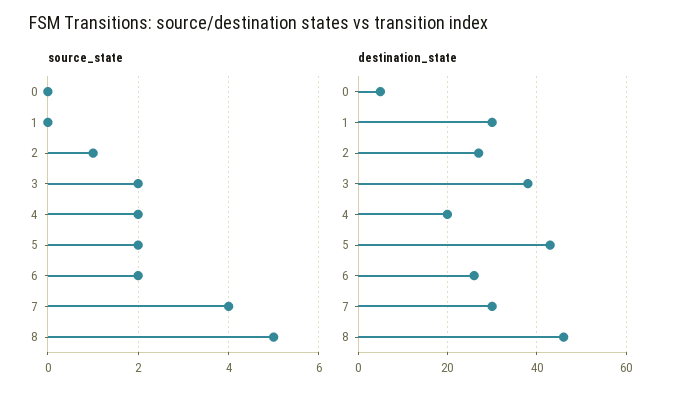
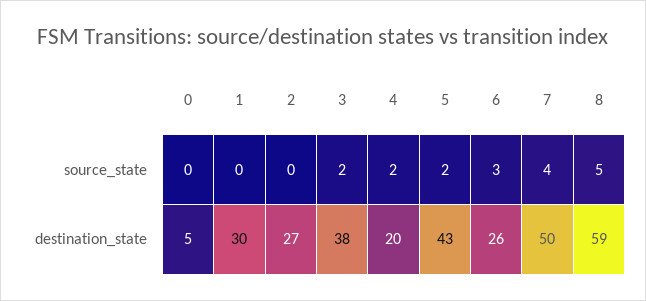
  {
    "source_state": {
      "0": 0,
      "1": 0,
-     "2": 1,
+     "2": 0,
      "3": 2,
      "4": 2,
      "5": 2,
-     "6": 2,
+     "6": 3,
      "7": 4,
      "8": 5
    },
    "destination_state": {
      "0": 5,
      "1": 30,
      "2": 27,
      "3": 38,
      "4": 20,
      "5": 43,
      "6": 26,
-     "7": 30,
+     "7": 50,
-     "8": 45
+     "8": 59
    }
  }

